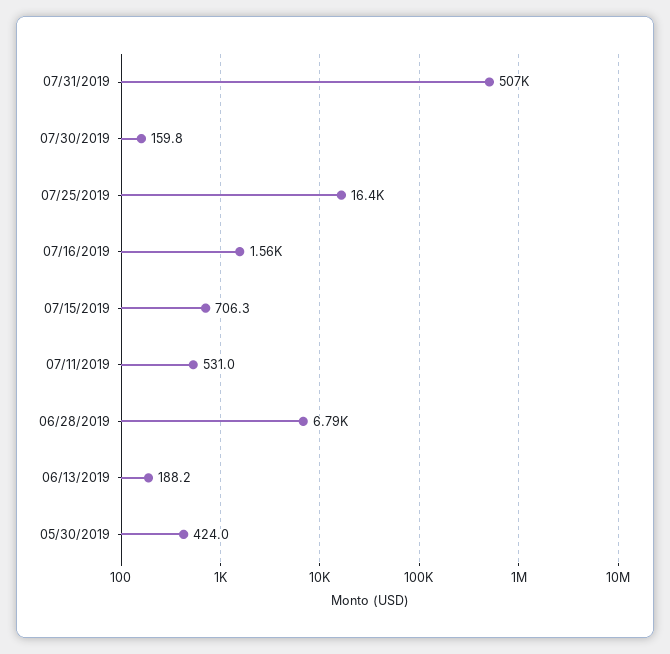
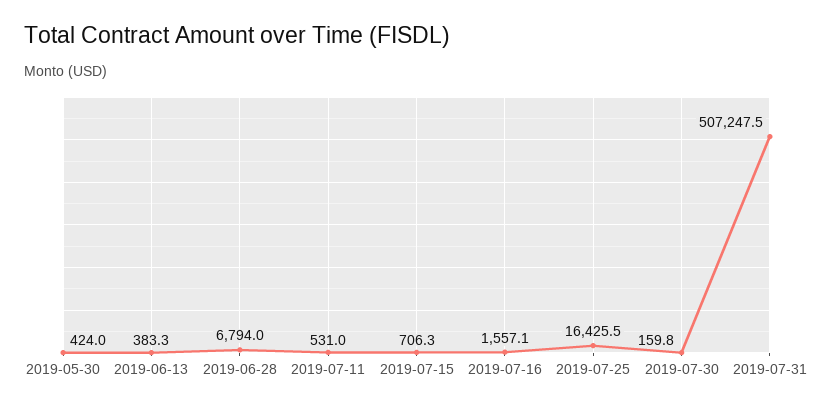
  {
    "07/31/2019": 507247.5,
    "07/30/2019": 159.8,
    "07/25/2019": 16425.5,
    "07/16/2019": 1557.1,
    "07/15/2019": 706.3,
    "07/11/2019": 531,
    "06/28/2019": 6794,
-   "06/13/2019": 188.2,
+   "06/13/2019": 383.3,
    "05/30/2019": 424
  }

